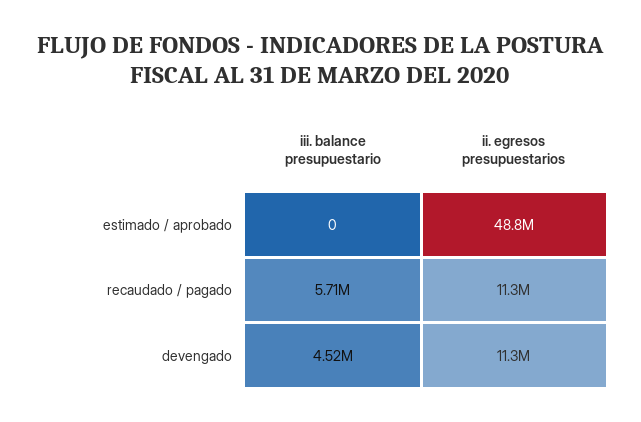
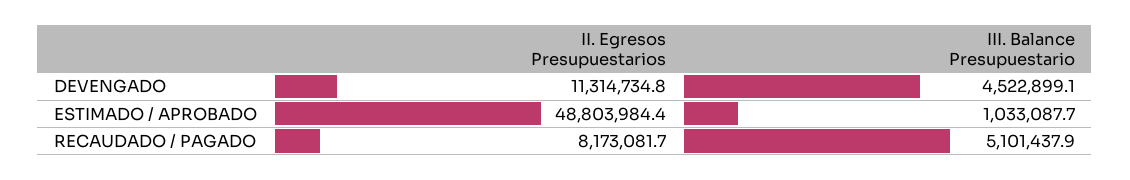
  {
    "iii. balance presupuestario": {
-     "estimado / aprobado": 0,
+     "estimado / aprobado": 1033087.7,
-     "recaudado / pagado": 5710000,
+     "recaudado / pagado": 5101437.9,
      "devengado": 4522899.1
    },
    "ii. egresos presupuestarios": {
      "estimado / aprobado": 48803984.4,
-     "recaudado / pagado": 11300000,
+     "recaudado / pagado": 8173081.7,
      "devengado": 11314734.8
    }
  }

